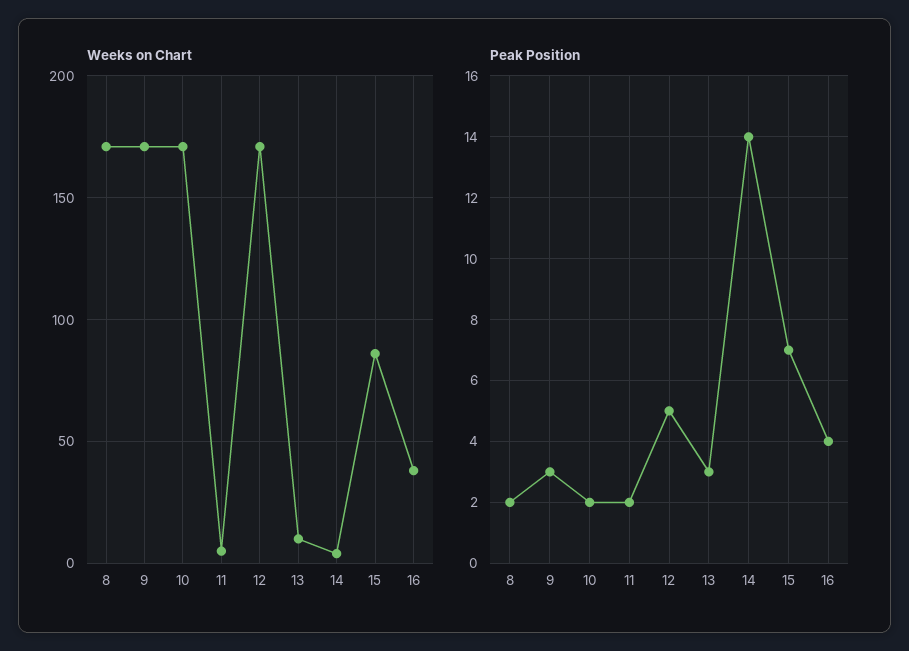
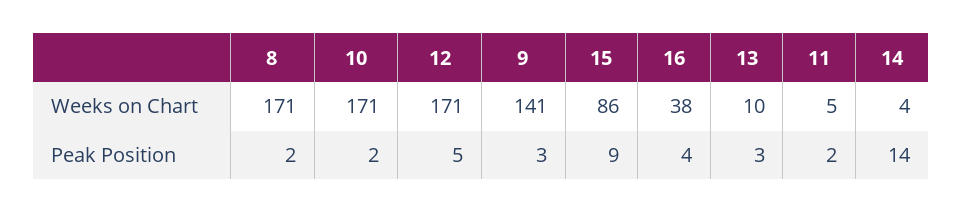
  {
    "Weeks on Chart": {
      "8": 171,
-     "9": 170,
+     "9": 141,
      "10": 171,
      "11": 5,
      "12": 171,
      "13": 10,
      "14": 4,
      "15": 86,
      "16": 38
    },
    "Peak Position": {
      "8": 2,
      "9": 3,
      "10": 2,
      "11": 2,
      "12": 5,
      "13": 3,
      "14": 14,
-     "15": 7,
+     "15": 9,
      "16": 4
    }
  }

